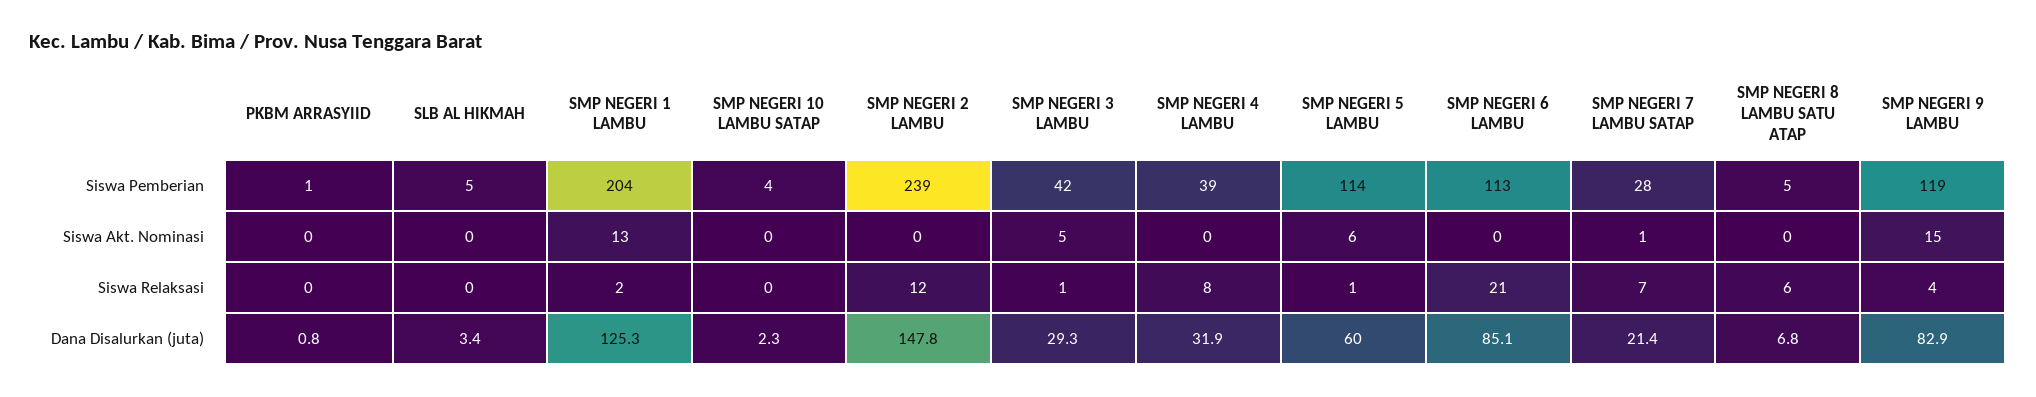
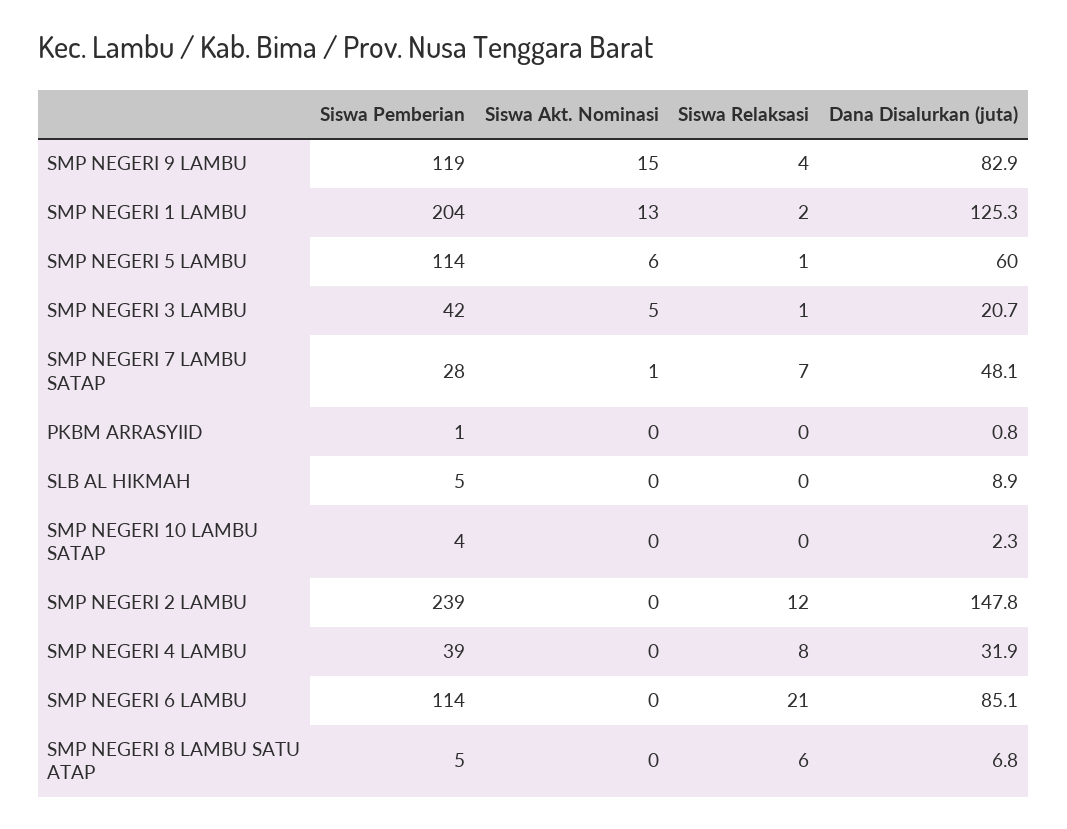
  {
    "PKBM ARRASYIID": {
      "Siswa Pemberian": 1,
      "Siswa Akt. Nominasi": 0,
      "Siswa Relaksasi": 0,
      "Dana Disalurkan (juta)": 0.8
    },
    "SLB AL HIKMAH": {
      "Siswa Pemberian": 5,
      "Siswa Akt. Nominasi": 0,
      "Siswa Relaksasi": 0,
-     "Dana Disalurkan (juta)": 3.4
+     "Dana Disalurkan (juta)": 8.9
    },
    "SMP NEGERI 1 LAMBU": {
      "Siswa Pemberian": 204,
      "Siswa Akt. Nominasi": 13,
      "Siswa Relaksasi": 2,
      "Dana Disalurkan (juta)": 125.3
    },
    "SMP NEGERI 10 LAMBU SATAP": {
      "Siswa Pemberian": 4,
      "Siswa Akt. Nominasi": 0,
      "Siswa Relaksasi": 0,
      "Dana Disalurkan (juta)": 2.3
    },
    "SMP NEGERI 2 LAMBU": {
      "Siswa Pemberian": 239,
      "Siswa Akt. Nominasi": 0,
      "Siswa Relaksasi": 12,
      "Dana Disalurkan (juta)": 147.8
    },
    "SMP NEGERI 3 LAMBU": {
      "Siswa Pemberian": 42,
      "Siswa Akt. Nominasi": 5,
      "Siswa Relaksasi": 1,
-     "Dana Disalurkan (juta)": 29.3
+     "Dana Disalurkan (juta)": 20.7
    },
    "SMP NEGERI 4 LAMBU": {
      "Siswa Pemberian": 39,
      "Siswa Akt. Nominasi": 0,
      "Siswa Relaksasi": 8,
      "Dana Disalurkan (juta)": 31.9
    },
    "SMP NEGERI 5 LAMBU": {
      "Siswa Pemberian": 114,
      "Siswa Akt. Nominasi": 6,
      "Siswa Relaksasi": 1,
      "Dana Disalurkan (juta)": 60
    },
    "SMP NEGERI 6 LAMBU": {
-     "Siswa Pemberian": 113,
+     "Siswa Pemberian": 114,
      "Siswa Akt. Nominasi": 0,
      "Siswa Relaksasi": 21,
      "Dana Disalurkan (juta)": 85.1
    },
    "SMP NEGERI 7 LAMBU SATAP": {
      "Siswa Pemberian": 28,
      "Siswa Akt. Nominasi": 1,
      "Siswa Relaksasi": 7,
-     "Dana Disalurkan (juta)": 21.4
+     "Dana Disalurkan (juta)": 48.1
    },
    "SMP NEGERI 8 LAMBU SATU ATAP": {
      "Siswa Pemberian": 5,
      "Siswa Akt. Nominasi": 0,
      "Siswa Relaksasi": 6,
      "Dana Disalurkan (juta)": 6.8
    },
    "SMP NEGERI 9 LAMBU": {
      "Siswa Pemberian": 119,
      "Siswa Akt. Nominasi": 15,
      "Siswa Relaksasi": 4,
      "Dana Disalurkan (juta)": 82.9
    }
  }

